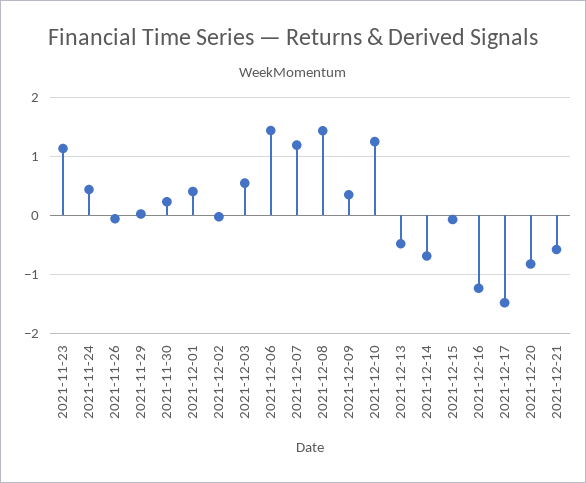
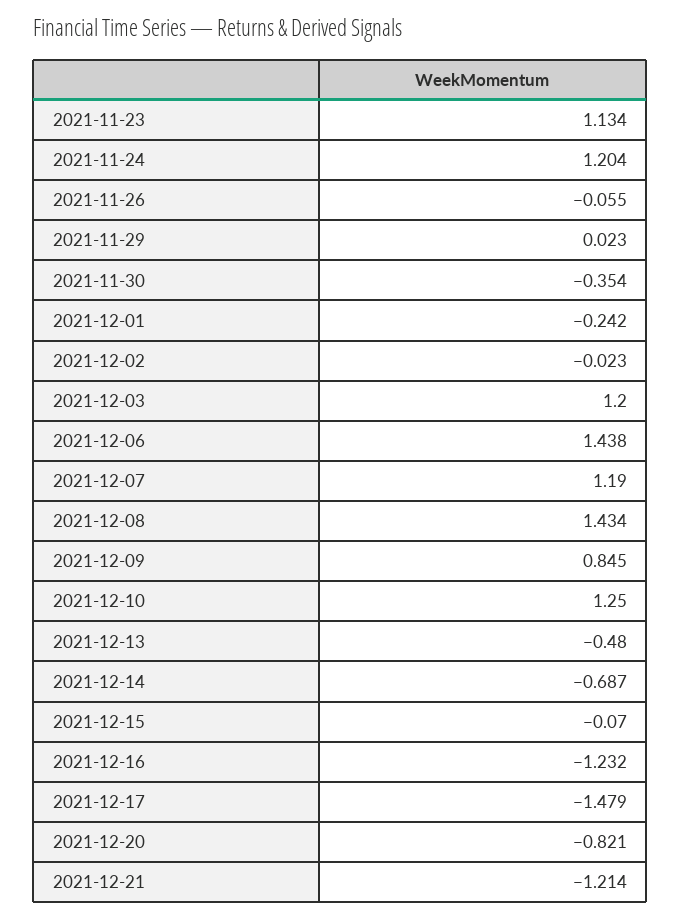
  {
    "2021-11-23": 1.134,
-   "2021-11-24": 0.4,
+   "2021-11-24": 1.204,
    "2021-11-26": -0.055,
    "2021-11-29": 0.023,
-   "2021-11-30": 0.2,
+   "2021-11-30": -0.354,
-   "2021-12-01": 0.4,
+   "2021-12-01": -0.242,
    "2021-12-02": -0.023,
-   "2021-12-03": 0.6,
+   "2021-12-03": 1.2,
    "2021-12-06": 1.438,
    "2021-12-07": 1.19,
    "2021-12-08": 1.434,
-   "2021-12-09": 0.4,
+   "2021-12-09": 0.845,
    "2021-12-10": 1.25,
    "2021-12-13": -0.48,
    "2021-12-14": -0.687,
    "2021-12-15": -0.07,
    "2021-12-16": -1.232,
    "2021-12-17": -1.479,
    "2021-12-20": -0.821,
-   "2021-12-21": -0.6
+   "2021-12-21": -1.214
  }

